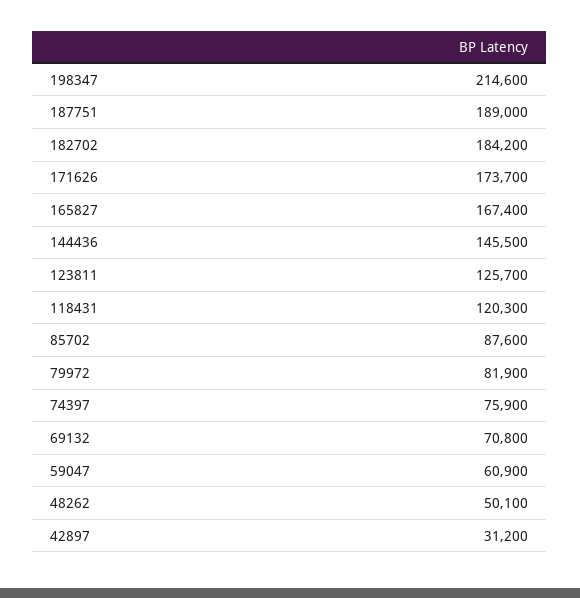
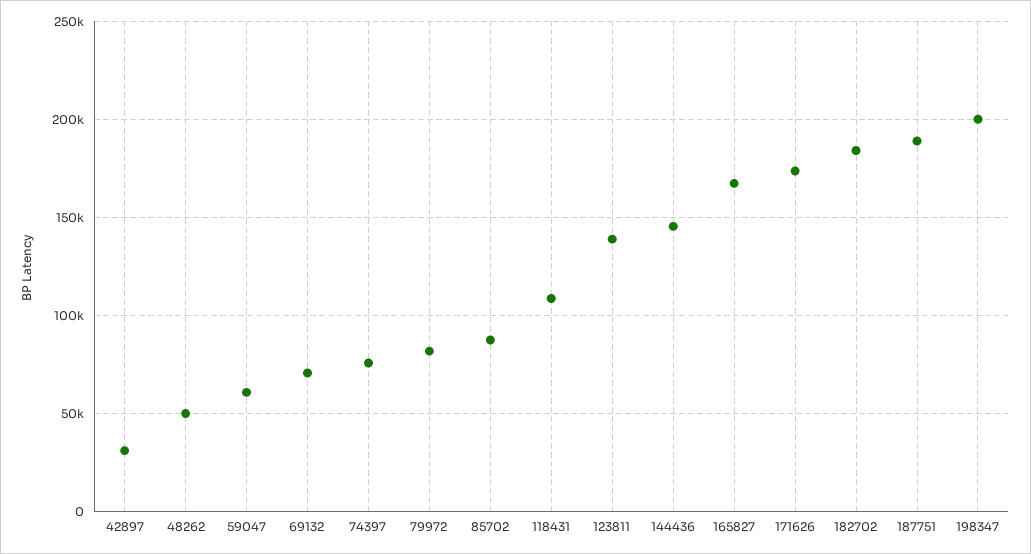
  {
-   "198347": 214600,
+   "198347": 200000,
    "187751": 189000,
    "182702": 184200,
    "171626": 173700,
    "165827": 167400,
    "144436": 145500,
-   "123811": 125700,
+   "123811": 140000,
-   "118431": 120300,
+   "118431": 110000,
    "85702": 87600,
    "79972": 81900,
    "74397": 75900,
    "69132": 70800,
    "59047": 60900,
    "48262": 50100,
    "42897": 31200
  }

